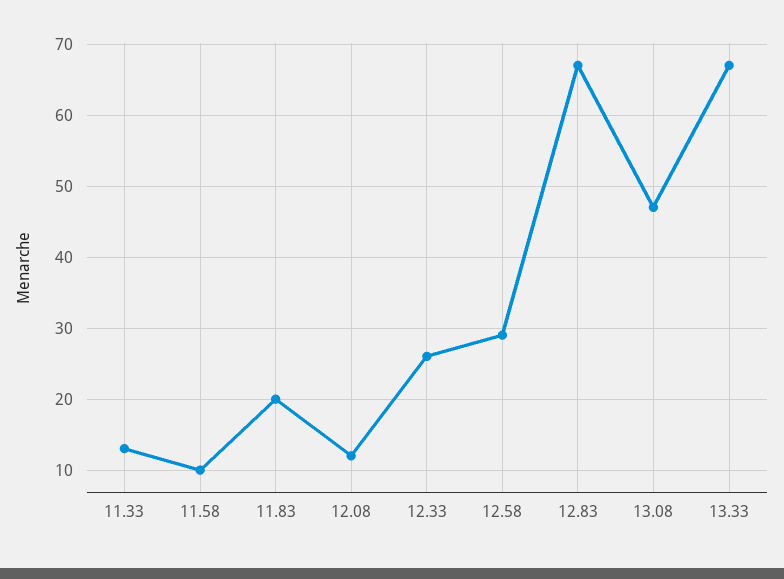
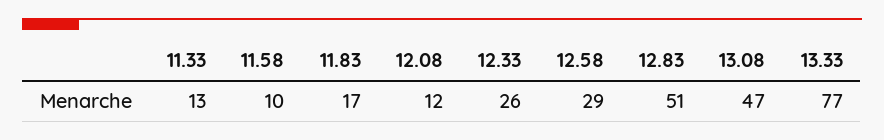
  {
    "11.33": 13,
    "11.58": 10,
-   "11.83": 20,
+   "11.83": 17,
    "12.08": 12,
    "12.33": 26,
    "12.58": 29,
-   "12.83": 67,
+   "12.83": 51,
    "13.08": 47,
-   "13.33": 67
+   "13.33": 77
  }

